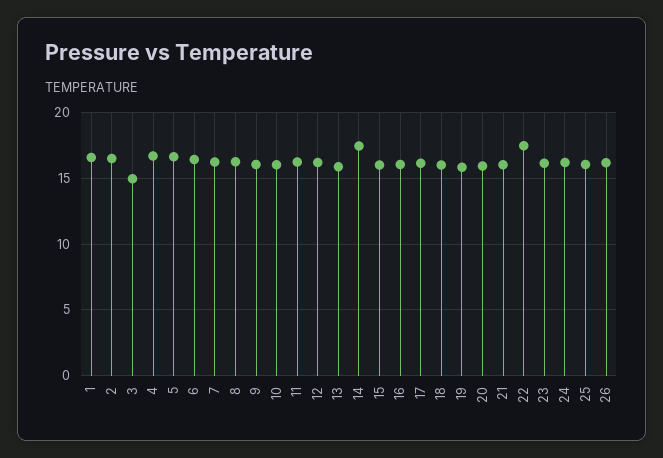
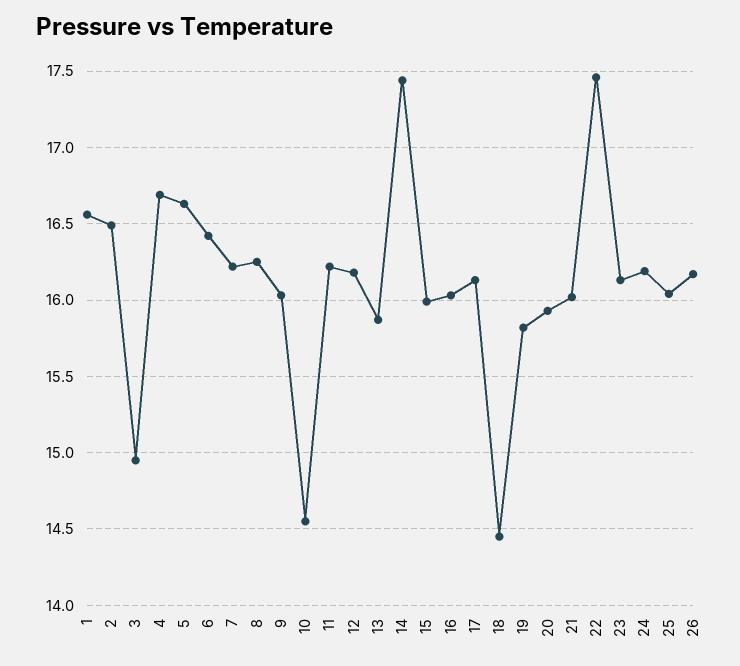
  {
    "1": 16.55,
    "2": 16.5,
    "3": 14.95,
    "4": 16.7,
    "5": 16.65,
    "6": 16.4,
    "7": 16.2,
    "8": 16.25,
    "9": 16.05,
-   "10": 16,
+   "10": 14.55,
    "11": 16.2,
    "12": 16.2,
    "13": 15.85,
    "14": 17.45,
    "15": 16,
    "16": 16.05,
    "17": 16.15,
-   "18": 16,
+   "18": 14.45,
    "19": 15.8,
    "20": 15.95,
    "21": 16,
    "22": 17.45,
    "23": 16.15,
    "24": 16.2,
    "25": 16.05,
    "26": 16.15
  }

